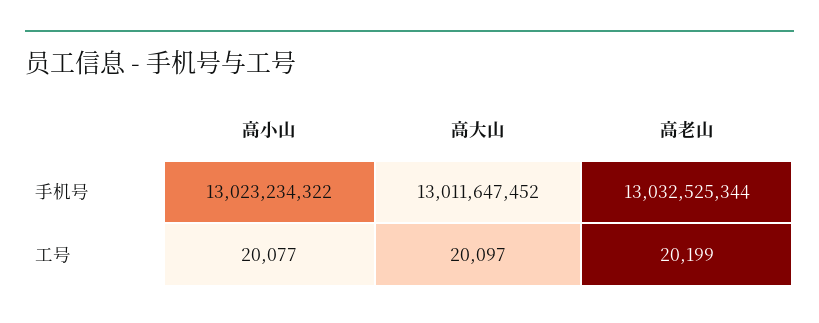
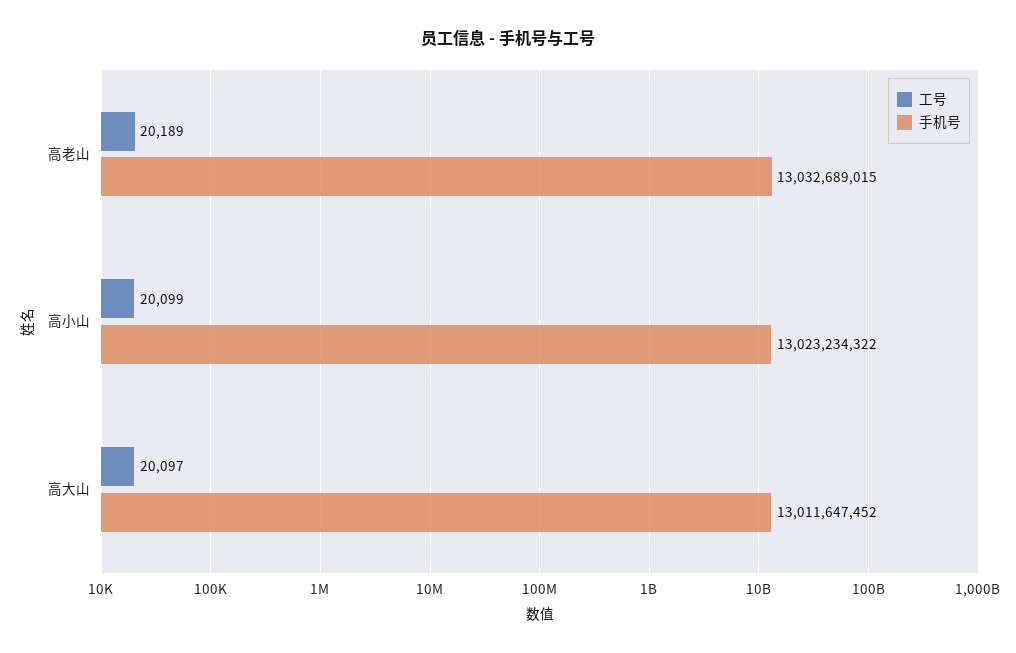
  {
    "手机号": {
      "高小山": 13023234322,
      "高大山": 13011647452,
-     "高老山": 13032525344
+     "高老山": 13032689015
    },
    "工号": {
-     "高小山": 20077,
+     "高小山": 20099,
      "高大山": 20097,
-     "高老山": 20199
+     "高老山": 20189
    }
  }

